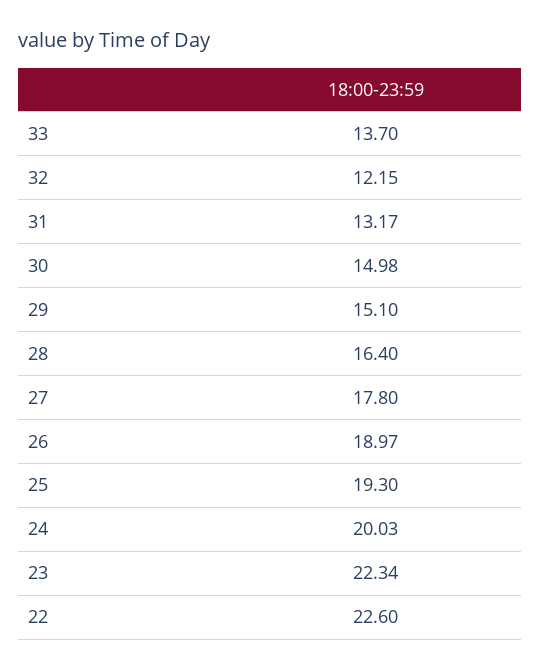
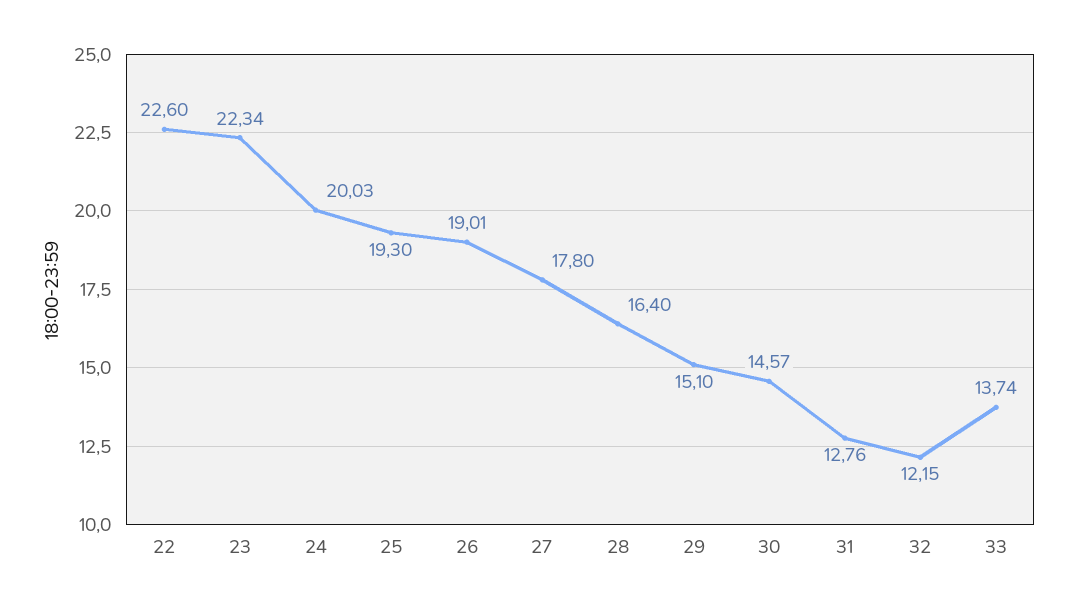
  {
-   "33": 13.7,
+   "33": 13.74,
    "32": 12.15,
-   "31": 13.17,
+   "31": 12.76,
-   "30": 14.98,
+   "30": 14.57,
    "29": 15.1,
    "28": 16.4,
    "27": 17.8,
-   "26": 18.97,
+   "26": 19.01,
    "25": 19.3,
    "24": 20.03,
    "23": 22.34,
    "22": 22.6
  }

